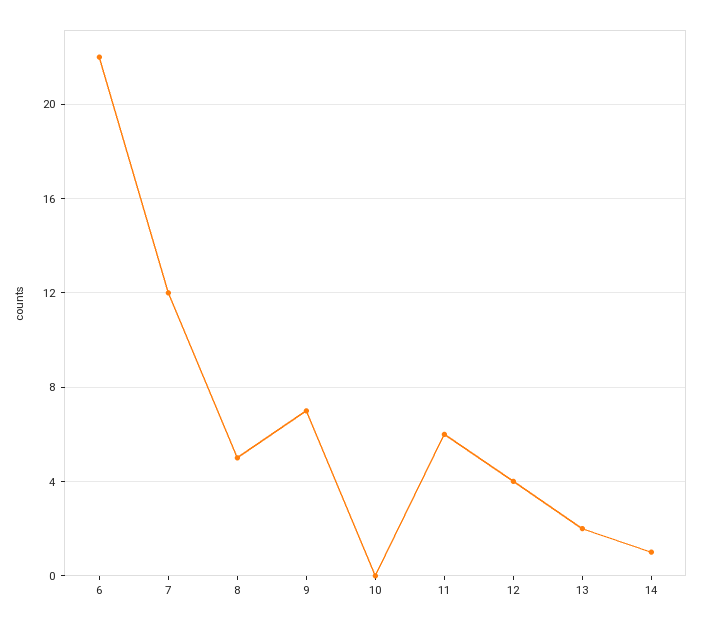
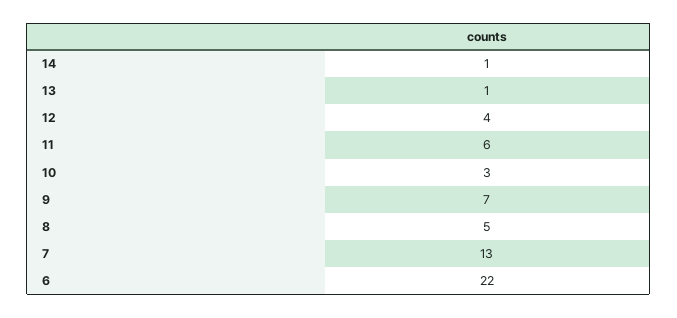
  {
    "6": 22,
-   "7": 12,
+   "7": 13,
    "8": 5,
    "9": 7,
-   "10": 0,
+   "10": 3,
    "11": 6,
    "12": 4,
-   "13": 2,
+   "13": 1,
    "14": 1
  }

